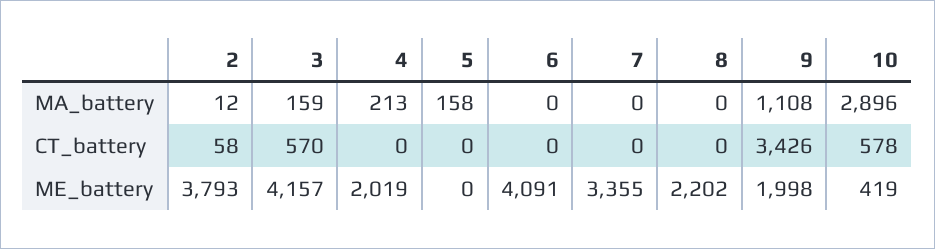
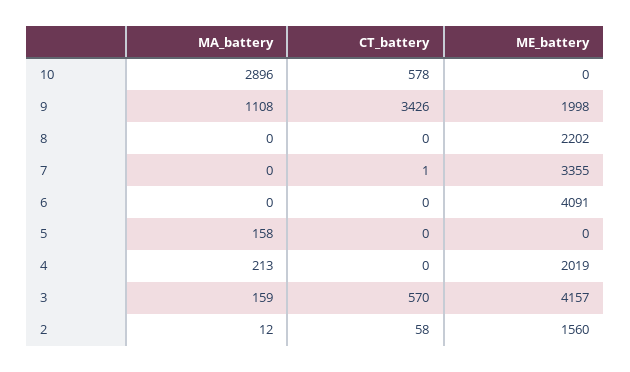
  {
    "2": {
      "MA_battery": 12,
      "CT_battery": 58,
-     "ME_battery": 3793
+     "ME_battery": 1560
    },
    "3": {
      "MA_battery": 159,
      "CT_battery": 570,
      "ME_battery": 4157
    },
    "4": {
      "MA_battery": 213,
      "CT_battery": 0,
      "ME_battery": 2019
    },
    "5": {
      "MA_battery": 158,
      "CT_battery": 0,
      "ME_battery": 0
    },
    "6": {
      "MA_battery": 0,
      "CT_battery": 0,
      "ME_battery": 4091
    },
    "7": {
      "MA_battery": 0,
-     "CT_battery": 0,
+     "CT_battery": 1,
      "ME_battery": 3355
    },
    "8": {
      "MA_battery": 0,
      "CT_battery": 0,
      "ME_battery": 2202
    },
    "9": {
      "MA_battery": 1108,
      "CT_battery": 3426,
      "ME_battery": 1998
    },
    "10": {
      "MA_battery": 2896,
      "CT_battery": 578,
-     "ME_battery": 419
+     "ME_battery": 0
    }
  }

